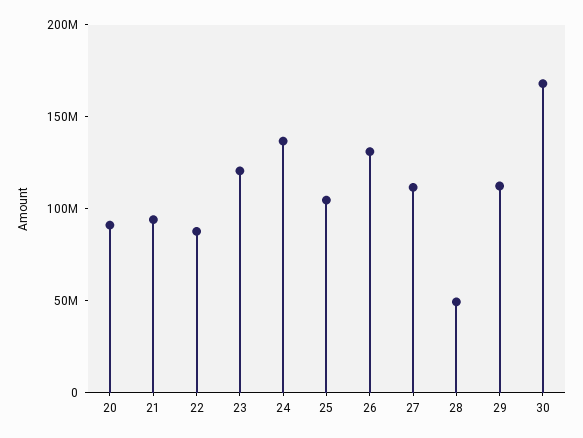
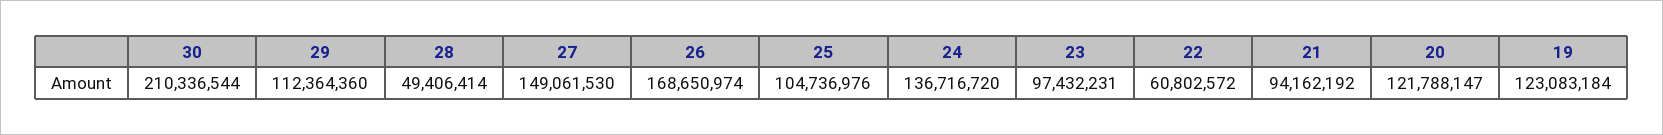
  {
-   "20": 90000000,
+   "20": 121788147,
    "21": 94162192,
-   "22": 90000000,
+   "22": 60802572,
-   "23": 120000000,
+   "23": 97432231,
    "24": 136716720,
    "25": 104736976,
-   "26": 130000000,
+   "26": 168650974,
-   "27": 110000000,
+   "27": 149061530,
    "28": 49406414,
    "29": 112364360,
-   "30": 170000000
+   "30": 210336544,
+   "19": 123083184
  }

